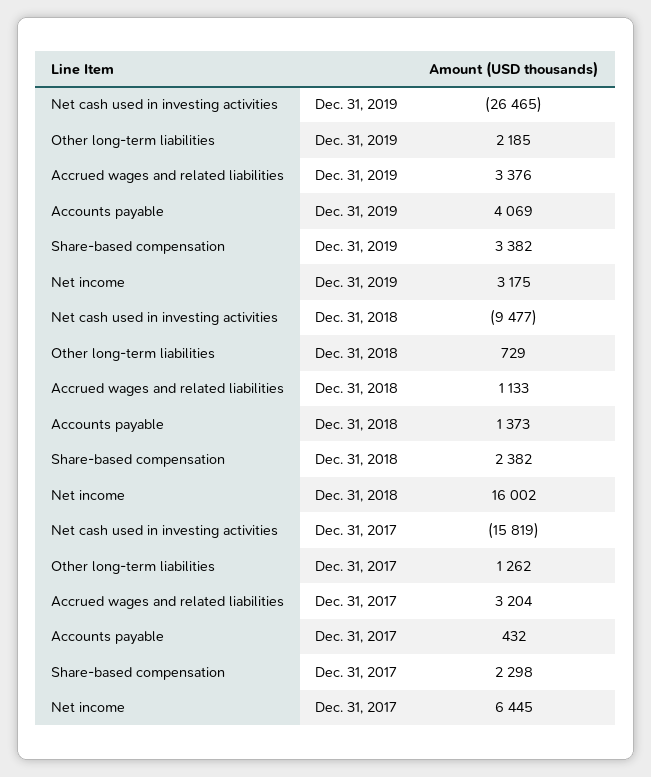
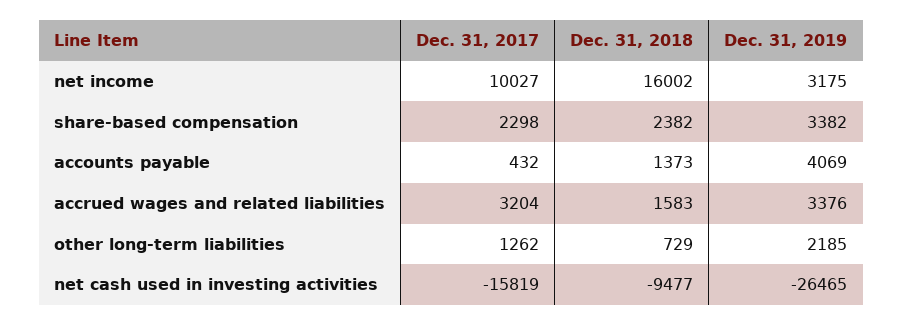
  {
    "Net cash used in investing activities": {
      "Dec. 31, 2019": -26465,
      "Dec. 31, 2018": -9477,
      "Dec. 31, 2017": -15819
    },
    "Other long-term liabilities": {
      "Dec. 31, 2019": 2185,
      "Dec. 31, 2018": 729,
      "Dec. 31, 2017": 1262
    },
    "Accrued wages and related liabilities": {
      "Dec. 31, 2019": 3376,
-     "Dec. 31, 2018": 1133,
+     "Dec. 31, 2018": 1583,
      "Dec. 31, 2017": 3204
    },
    "Accounts payable": {
      "Dec. 31, 2019": 4069,
      "Dec. 31, 2018": 1373,
      "Dec. 31, 2017": 432
    },
    "Share-based compensation": {
      "Dec. 31, 2019": 3382,
      "Dec. 31, 2018": 2382,
      "Dec. 31, 2017": 2298
    },
    "Net income": {
      "Dec. 31, 2019": 3175,
      "Dec. 31, 2018": 16002,
-     "Dec. 31, 2017": 6445
+     "Dec. 31, 2017": 10027
    }
  }

